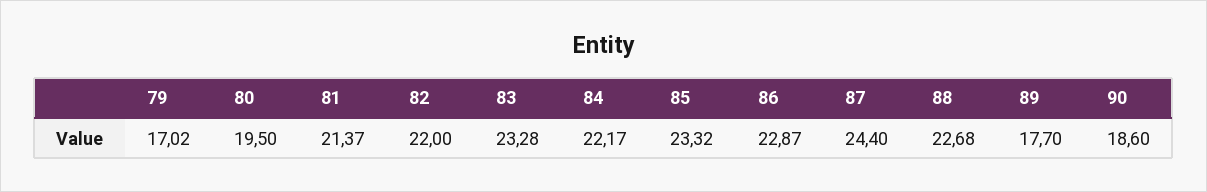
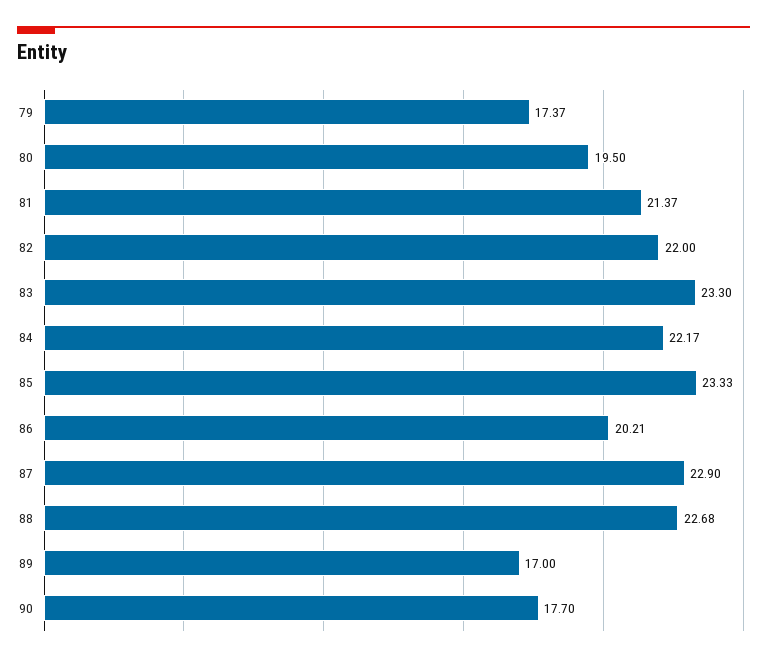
  {
-   "79": 17.02,
+   "79": 17.37,
    "80": 19.5,
    "81": 21.37,
    "82": 22,
-   "83": 23.28,
+   "83": 23.3,
    "84": 22.17,
-   "85": 23.32,
+   "85": 23.33,
-   "86": 22.87,
+   "86": 20.21,
-   "87": 24.4,
+   "87": 22.9,
    "88": 22.68,
-   "89": 17.7,
+   "89": 17,
-   "90": 18.6
+   "90": 17.7
  }

